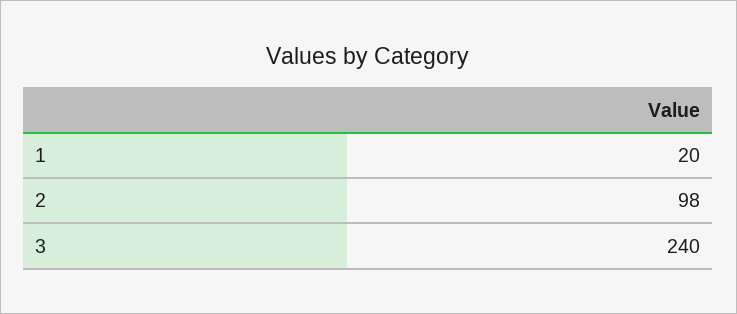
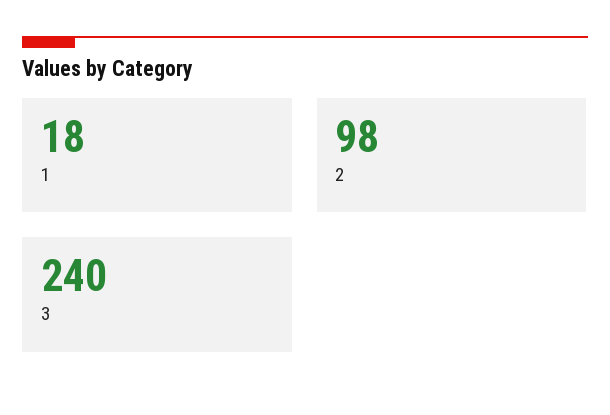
  {
-   "1": 20,
+   "1": 18,
    "2": 98,
    "3": 240
  }

